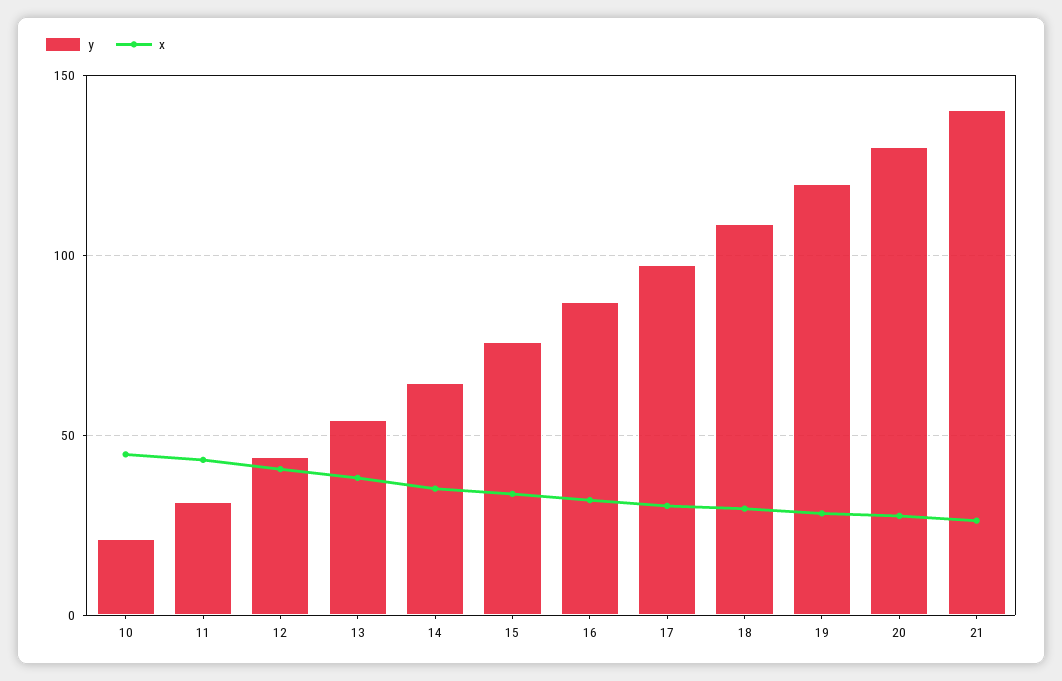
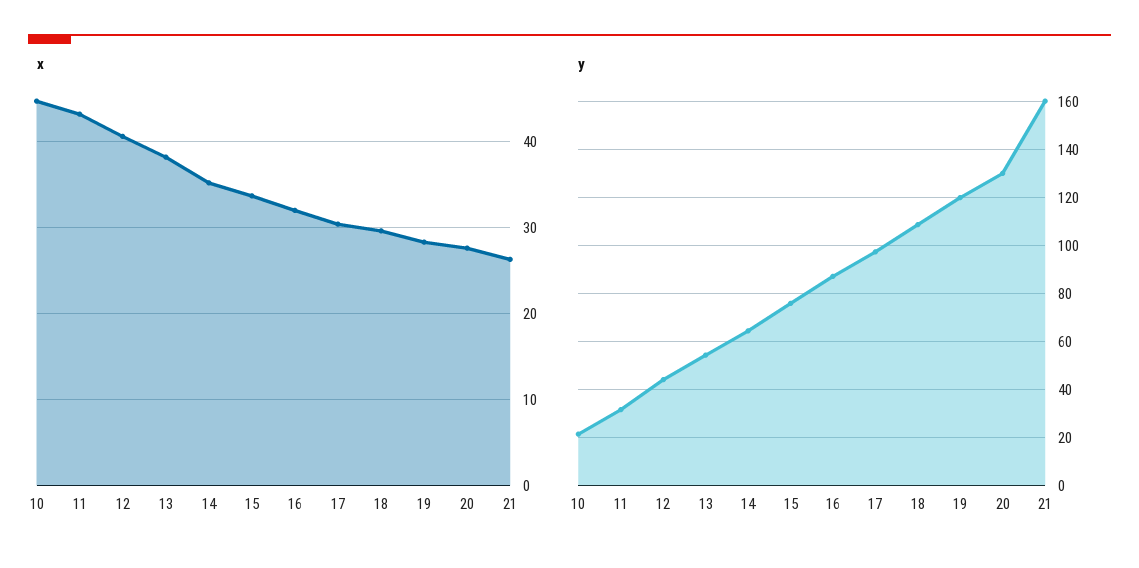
  {
    "y": {
      "10": 22.5,
      "11": 32.5,
      "12": 45,
      "13": 55,
      "14": 65,
      "15": 75,
      "16": 87.5,
      "17": 97.5,
      "18": 107.5,
      "19": 120,
      "20": 130,
-     "21": 140
+     "21": 160
    },
    "x": {
      "10": 45,
      "11": 43,
      "12": 41,
      "13": 38,
      "14": 35,
      "15": 34,
      "16": 32,
      "17": 30,
      "18": 30,
      "19": 28,
      "20": 28,
      "21": 26
    }
  }

